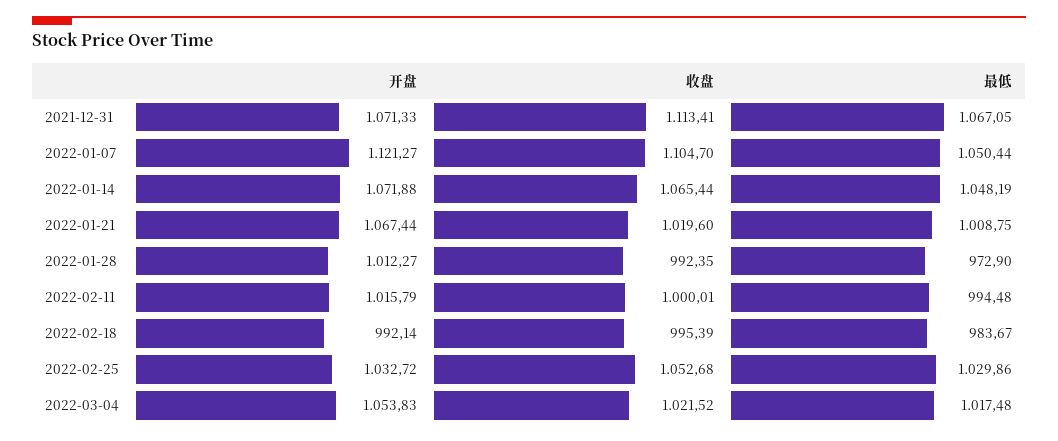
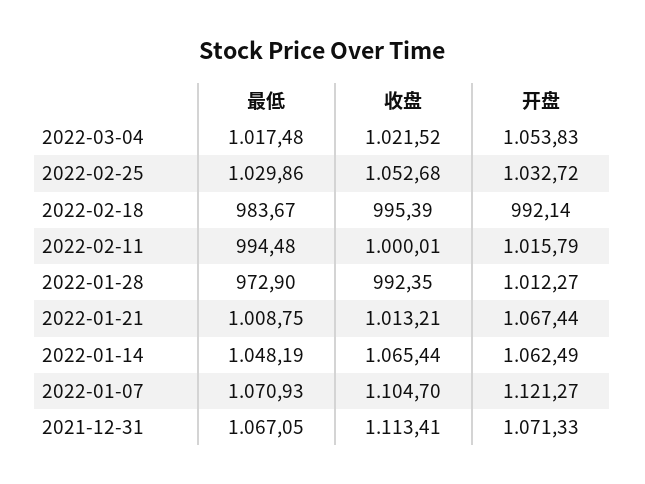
  {
    "开盘": {
      "2021-12-31": 1071.33,
      "2022-01-07": 1121.27,
-     "2022-01-14": 1071.88,
+     "2022-01-14": 1062.49,
      "2022-01-21": 1067.44,
      "2022-01-28": 1012.27,
      "2022-02-11": 1015.79,
      "2022-02-18": 992.14,
      "2022-02-25": 1032.72,
      "2022-03-04": 1053.83
    },
    "收盘": {
      "2021-12-31": 1113.41,
      "2022-01-07": 1104.7,
      "2022-01-14": 1065.44,
-     "2022-01-21": 1019.6,
+     "2022-01-21": 1013.21,
      "2022-01-28": 992.35,
      "2022-02-11": 1000.01,
      "2022-02-18": 995.39,
      "2022-02-25": 1052.68,
      "2022-03-04": 1021.52
    },
    "最低": {
      "2021-12-31": 1067.05,
-     "2022-01-07": 1050.44,
+     "2022-01-07": 1070.93,
      "2022-01-14": 1048.19,
      "2022-01-21": 1008.75,
      "2022-01-28": 972.9,
      "2022-02-11": 994.48,
      "2022-02-18": 983.67,
      "2022-02-25": 1029.86,
      "2022-03-04": 1017.48
    }
  }

